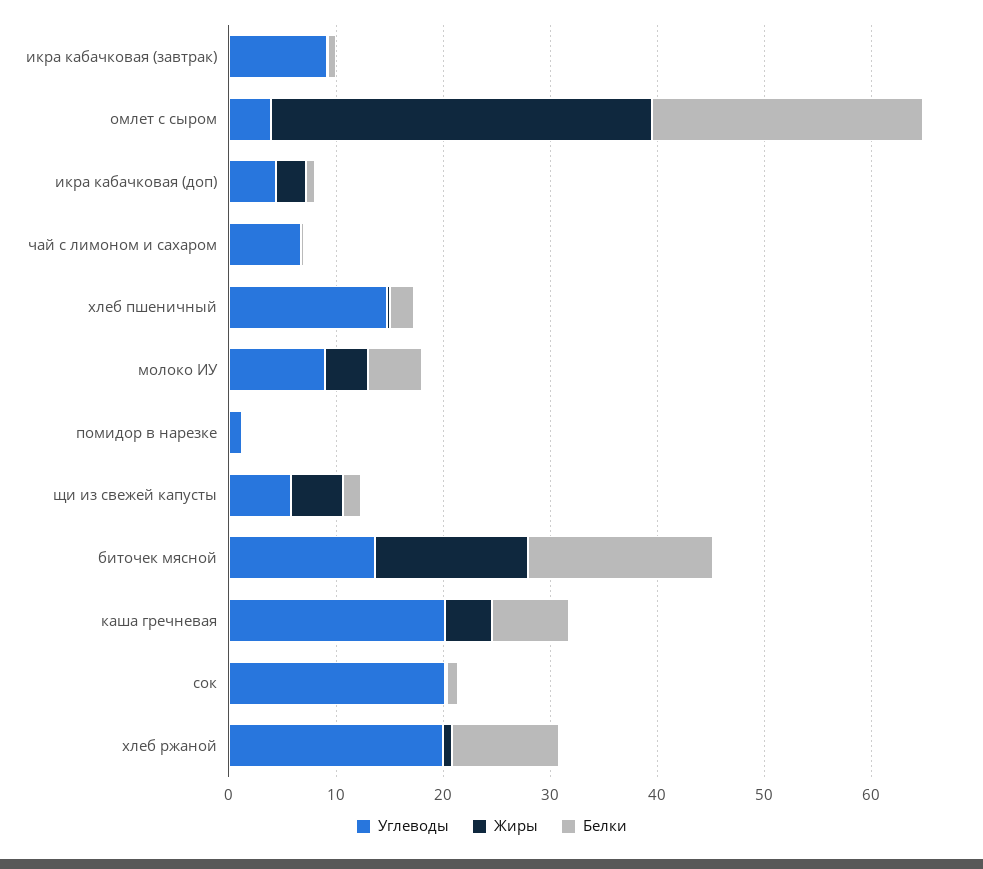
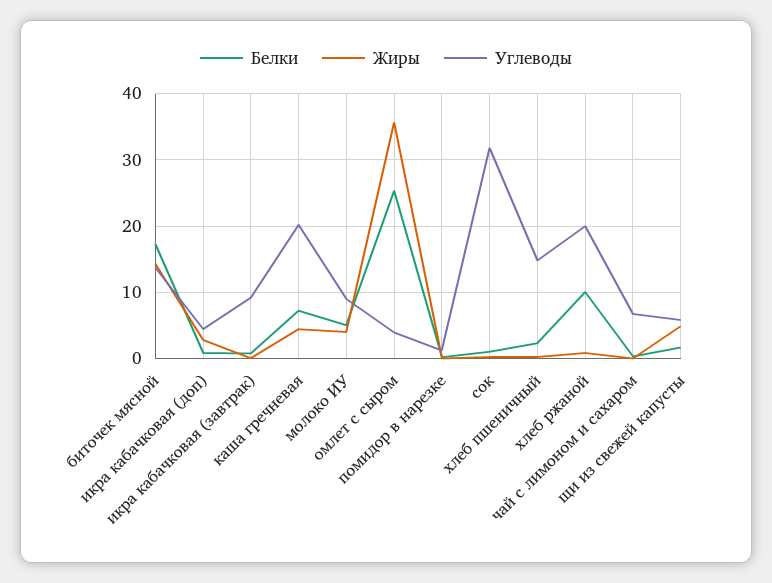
  {
    "Углеводы": {
      "икра кабачковая (завтрак)": 9,
      "омлет с сыром": 4,
      "икра кабачковая (доп)": 4,
      "чай с лимоном и сахаром": 7,
      "хлеб пшеничный": 15,
      "молоко ИУ": 9,
      "помидор в нарезке": 1,
      "щи из свежей капусты": 6,
      "биточек мясной": 14,
      "каша гречневая": 20,
-     "сок": 20,
+     "сок": 32,
      "хлеб ржаной": 20
    },
    "Жиры": {
      "икра кабачковая (завтрак)": 0,
      "омлет с сыром": 36,
      "икра кабачковая (доп)": 3,
      "чай с лимоном и сахаром": 0,
      "хлеб пшеничный": 0,
      "молоко ИУ": 4,
      "помидор в нарезке": 0,
      "щи из свежей капусты": 5,
      "биточек мясной": 14,
      "каша гречневая": 4,
      "сок": 0,
      "хлеб ржаной": 1
    },
    "Белки": {
      "икра кабачковая (завтрак)": 1,
      "омлет с сыром": 25,
      "икра кабачковая (доп)": 1,
      "чай с лимоном и сахаром": 0,
      "хлеб пшеничный": 2,
      "молоко ИУ": 5,
      "помидор в нарезке": 0,
      "щи из свежей капусты": 2,
      "биточек мясной": 17,
      "каша гречневая": 7,
      "сок": 1,
      "хлеб ржаной": 10
    }
  }

